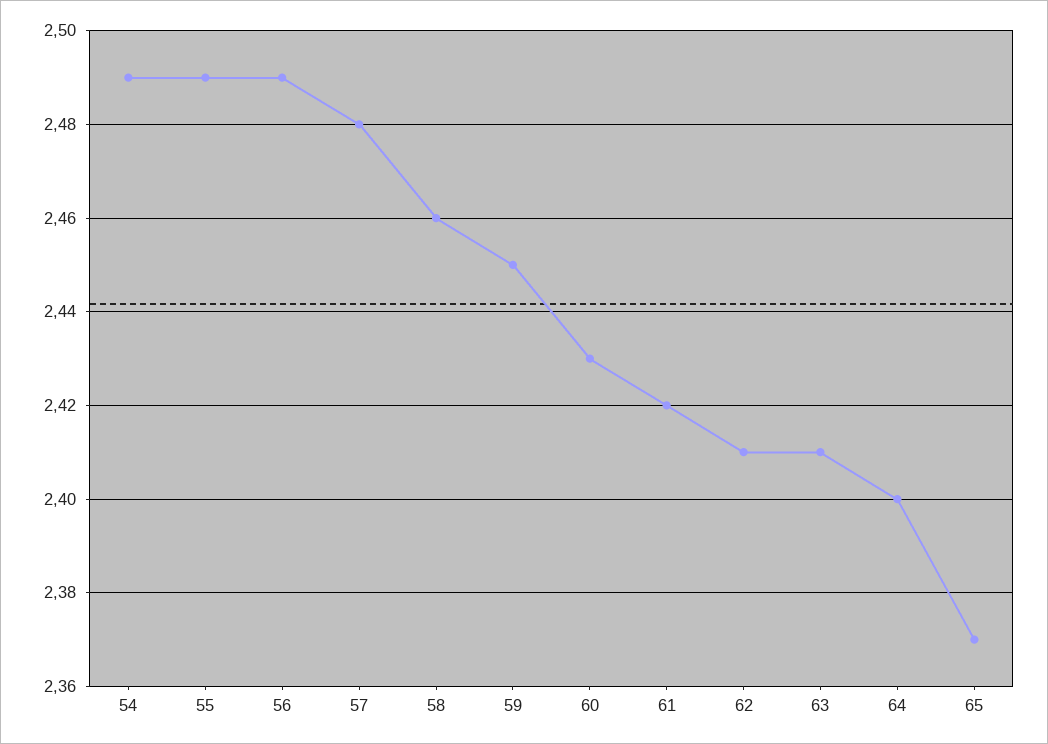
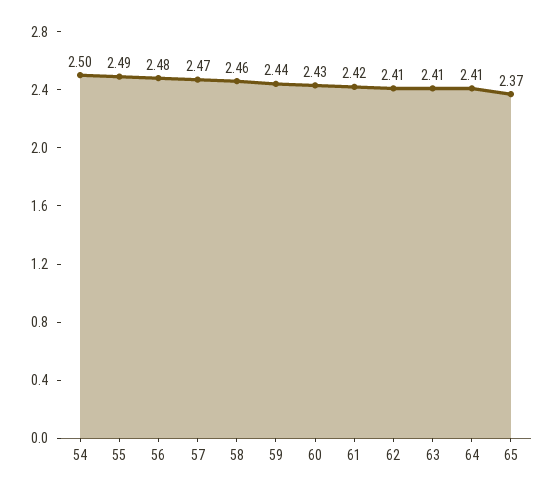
  {
-   "54": 2.49,
+   "54": 2.5,
    "55": 2.49,
-   "56": 2.49,
+   "56": 2.48,
-   "57": 2.48,
+   "57": 2.47,
    "58": 2.46,
-   "59": 2.45,
+   "59": 2.44,
    "60": 2.43,
    "61": 2.42,
    "62": 2.41,
    "63": 2.41,
-   "64": 2.4,
+   "64": 2.41,
    "65": 2.37
  }

